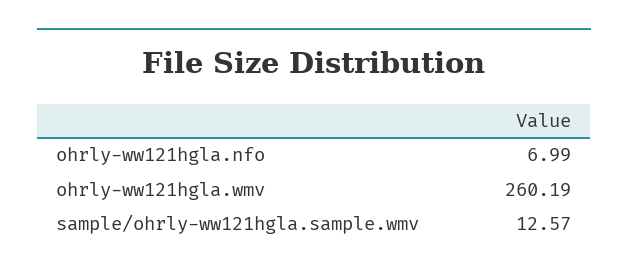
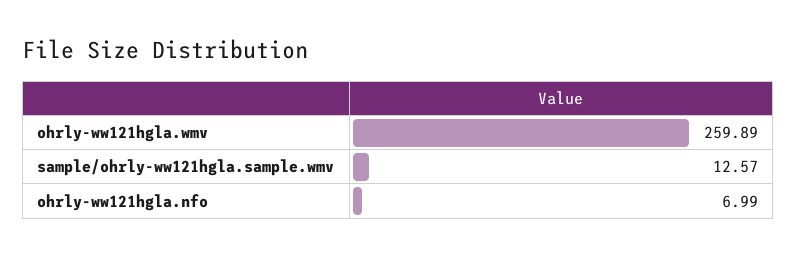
  {
    "ohrly-ww121hgla.nfo": 6.99,
-   "ohrly-ww121hgla.wmv": 260.19,
+   "ohrly-ww121hgla.wmv": 259.89,
    "sample/ohrly-ww121hgla.sample.wmv": 12.57
  }

